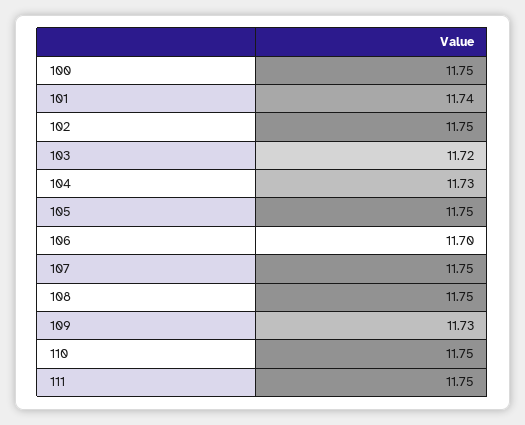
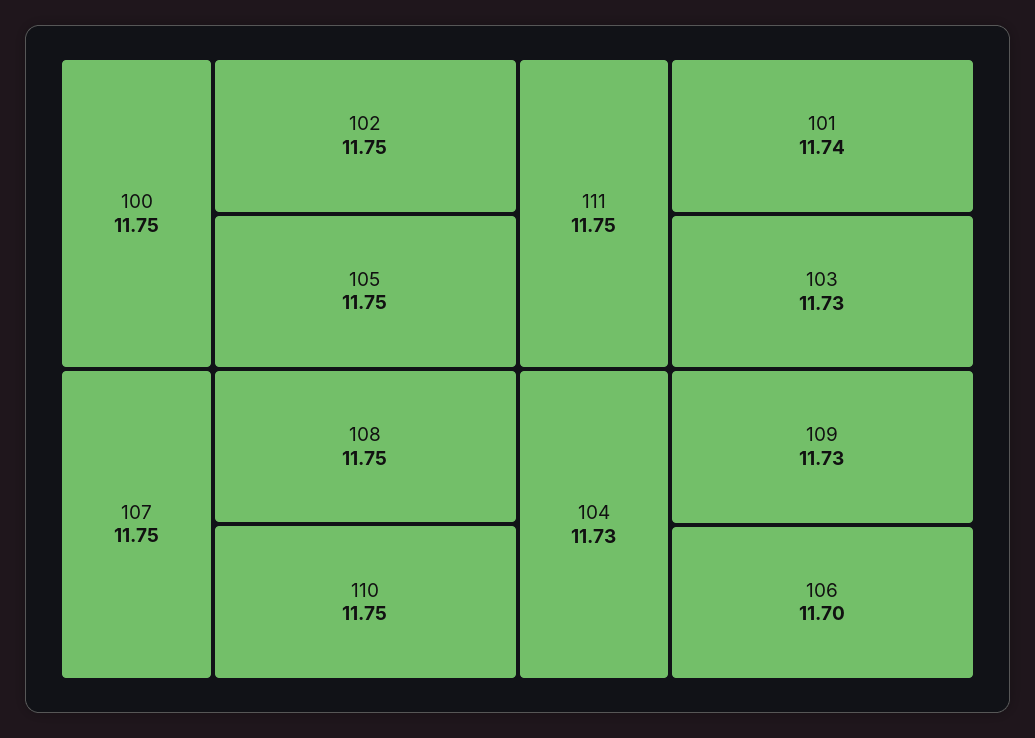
  {
    "100": 11.75,
    "101": 11.74,
    "102": 11.75,
-   "103": 11.72,
+   "103": 11.73,
    "104": 11.73,
    "105": 11.75,
    "106": 11.7,
    "107": 11.75,
    "108": 11.75,
    "109": 11.73,
    "110": 11.75,
    "111": 11.75
  }

